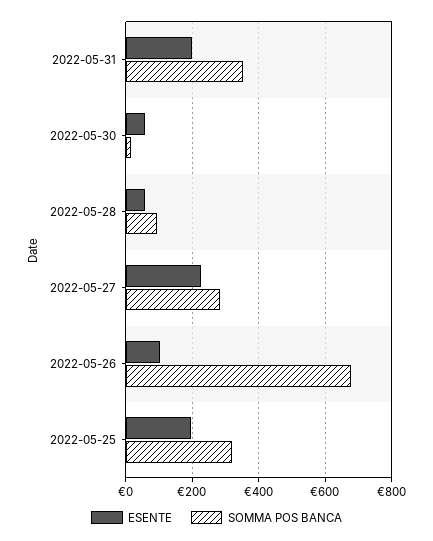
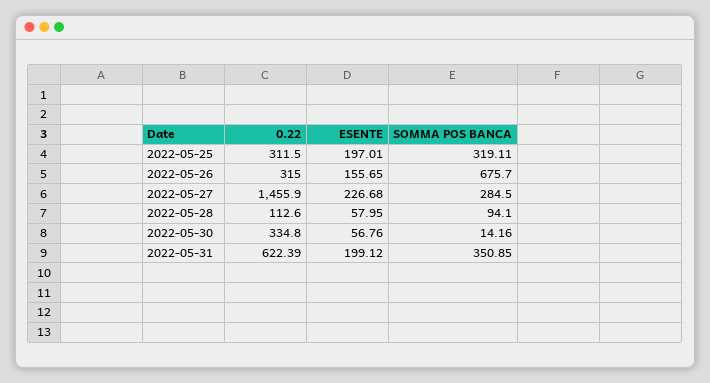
  {
    "ESENTE": {
      "2022-05-31": 199.12,
      "2022-05-30": 56.76,
      "2022-05-28": 57.95,
      "2022-05-27": 226.68,
-     "2022-05-26": 100,
+     "2022-05-26": 155.65,
      "2022-05-25": 197.01
    },
    "SOMMA POS BANCA": {
      "2022-05-31": 350.85,
      "2022-05-30": 14.16,
      "2022-05-28": 94.1,
      "2022-05-27": 284.5,
      "2022-05-26": 675.7,
      "2022-05-25": 319.11
-   }
+   },
+   "0.22": {
+     "2022-05-25": 311.5,
+     "2022-05-26": 315,
+     "2022-05-27": 1455.9,
+     "2022-05-28": 112.6,
+     "2022-05-30": 334.8,
+     "2022-05-31": 622.39
+   }
  }

